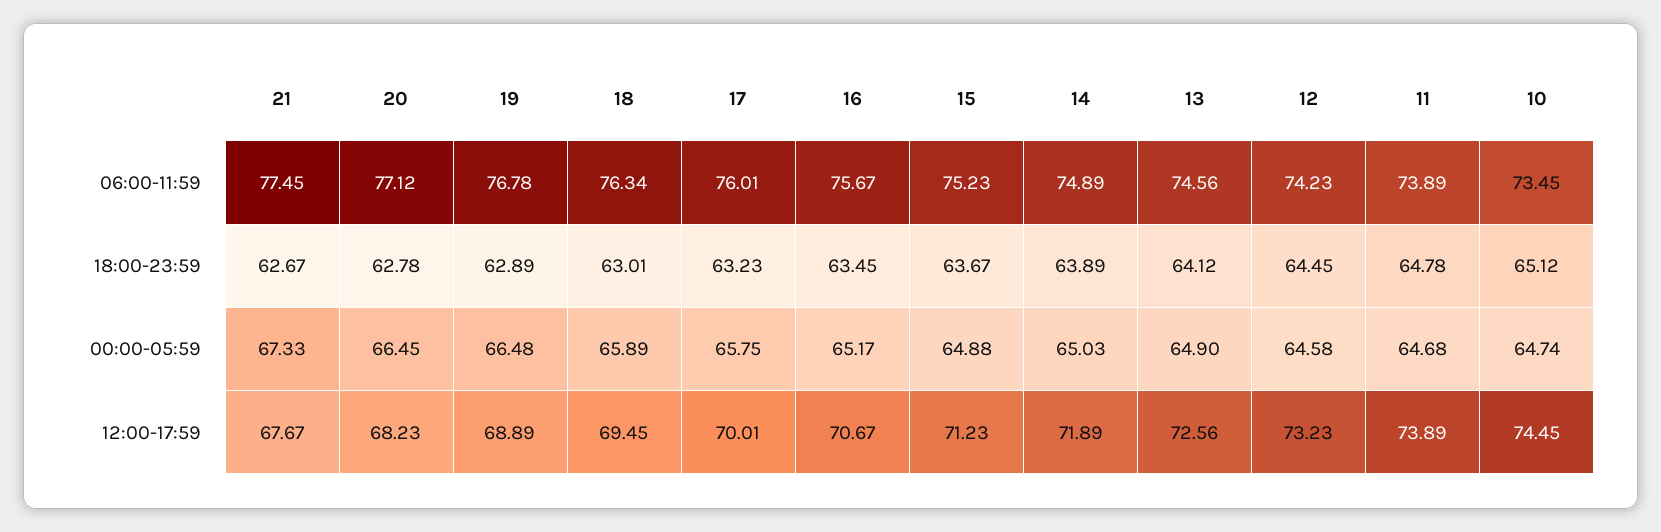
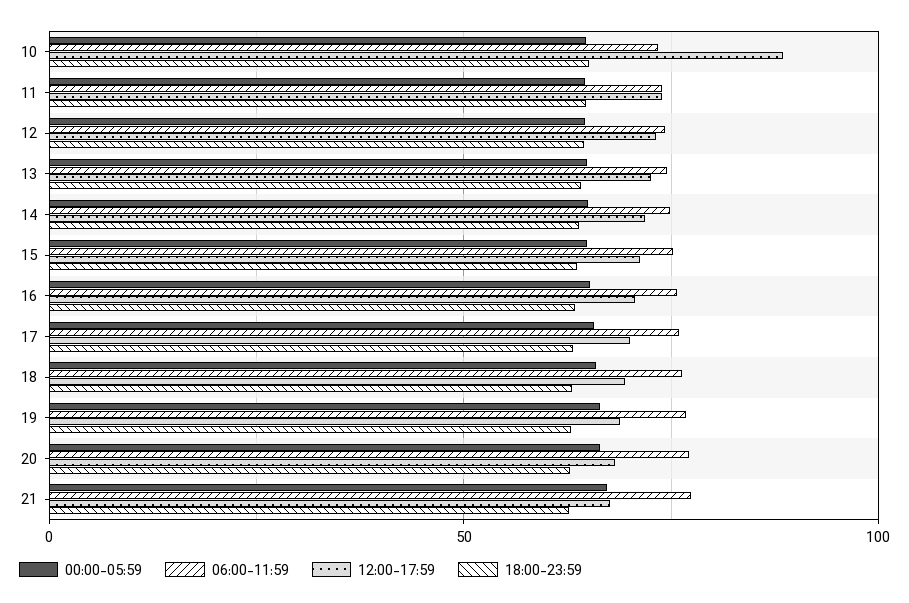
  {
    "06:00-11:59": {
      "21": 77.45,
      "20": 77.12,
      "19": 76.78,
      "18": 76.34,
      "17": 76.01,
      "16": 75.67,
      "15": 75.23,
      "14": 74.89,
      "13": 74.56,
      "12": 74.23,
      "11": 73.89,
      "10": 73.45
    },
    "18:00-23:59": {
      "21": 62.67,
      "20": 62.78,
      "19": 62.89,
      "18": 63.01,
      "17": 63.23,
      "16": 63.45,
      "15": 63.67,
      "14": 63.89,
      "13": 64.12,
      "12": 64.45,
      "11": 64.78,
      "10": 65.12
    },
    "00:00-05:59": {
      "21": 67.33,
      "20": 66.45,
      "19": 66.48,
      "18": 65.89,
      "17": 65.75,
      "16": 65.17,
      "15": 64.88,
      "14": 65.03,
      "13": 64.9,
      "12": 64.58,
      "11": 64.68,
      "10": 64.74
    },
    "12:00-17:59": {
      "21": 67.67,
      "20": 68.23,
      "19": 68.89,
      "18": 69.45,
      "17": 70.01,
      "16": 70.67,
      "15": 71.23,
      "14": 71.89,
      "13": 72.56,
      "12": 73.23,
      "11": 73.89,
-     "10": 74.45
+     "10": 90
    }
  }

